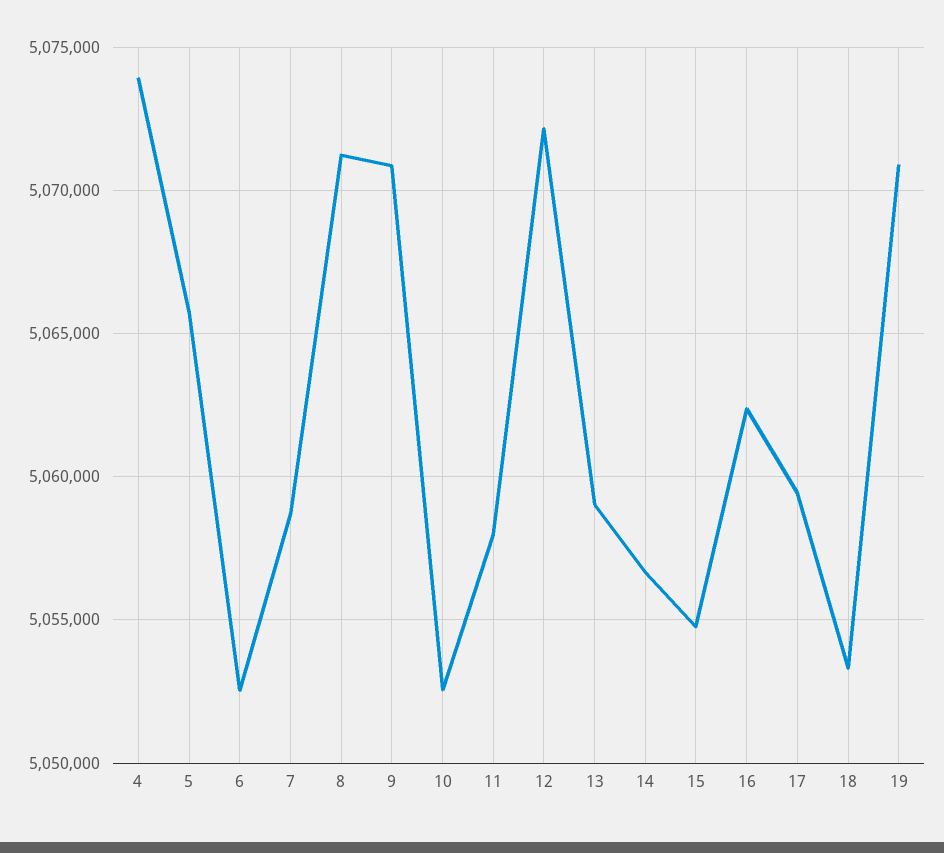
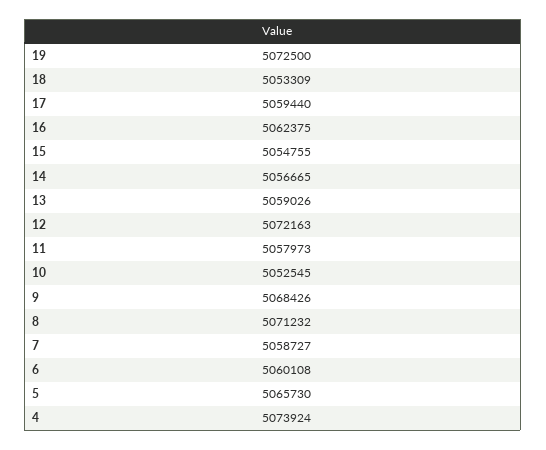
  {
    "4": 5073924,
    "5": 5065730,
-   "6": 5052500,
+   "6": 5060108,
    "7": 5058727,
    "8": 5071232,
-   "9": 5071000,
+   "9": 5068426,
    "10": 5052545,
    "11": 5057973,
    "12": 5072163,
    "13": 5059026,
    "14": 5056665,
    "15": 5054755,
    "16": 5062375,
    "17": 5059440,
    "18": 5053309,
-   "19": 5071000
+   "19": 5072500
  }

